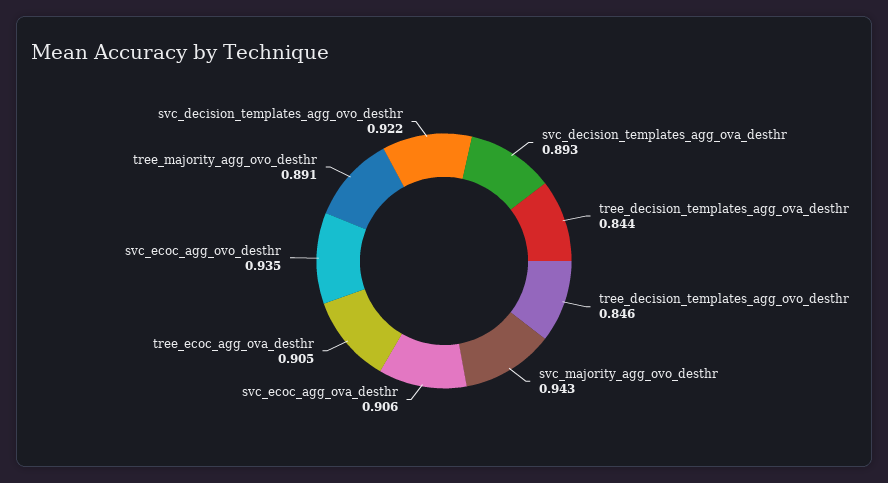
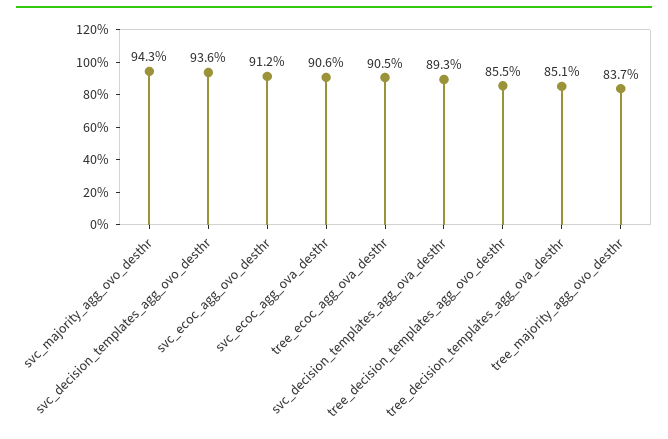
  {
    "svc_decision_templates_agg_ova_desthr": 0.893,
-   "tree_decision_templates_agg_ova_desthr": 0.844,
+   "tree_decision_templates_agg_ova_desthr": 0.851,
-   "tree_decision_templates_agg_ovo_desthr": 0.846,
+   "tree_decision_templates_agg_ovo_desthr": 0.855,
    "svc_majority_agg_ovo_desthr": 0.943,
    "svc_ecoc_agg_ova_desthr": 0.906,
    "tree_ecoc_agg_ova_desthr": 0.905,
-   "svc_ecoc_agg_ovo_desthr": 0.935,
+   "svc_ecoc_agg_ovo_desthr": 0.912,
-   "tree_majority_agg_ovo_desthr": 0.891,
+   "tree_majority_agg_ovo_desthr": 0.837,
-   "svc_decision_templates_agg_ovo_desthr": 0.922
+   "svc_decision_templates_agg_ovo_desthr": 0.936
  }

